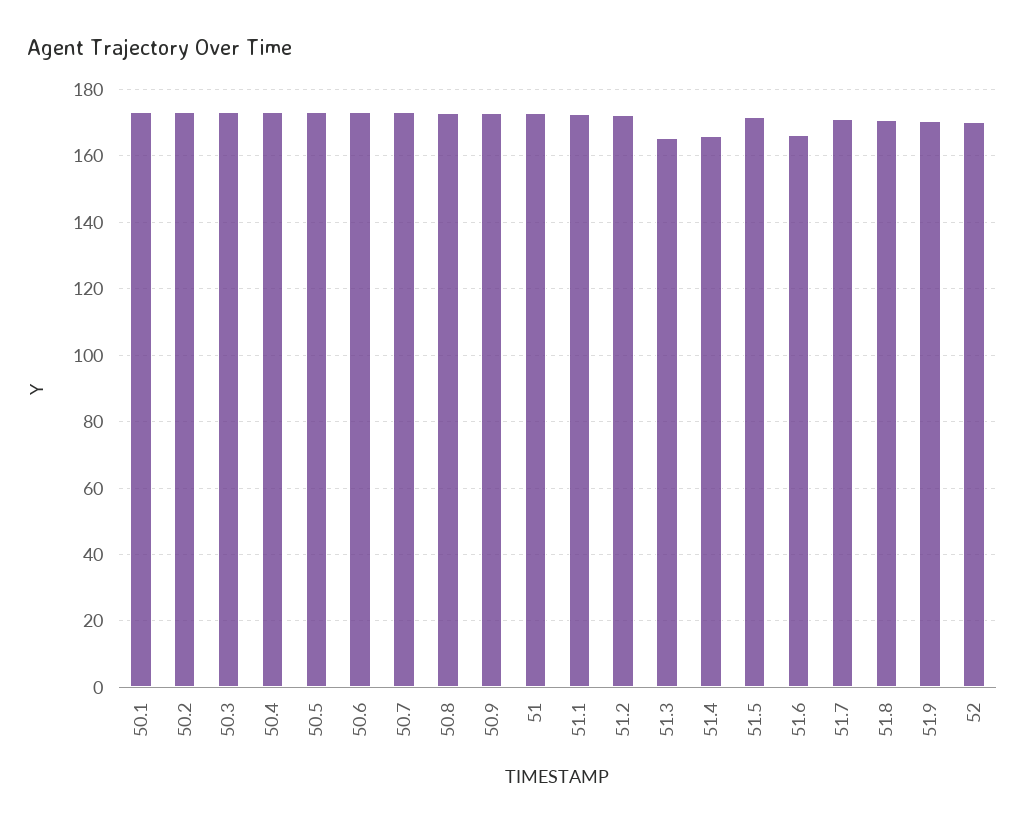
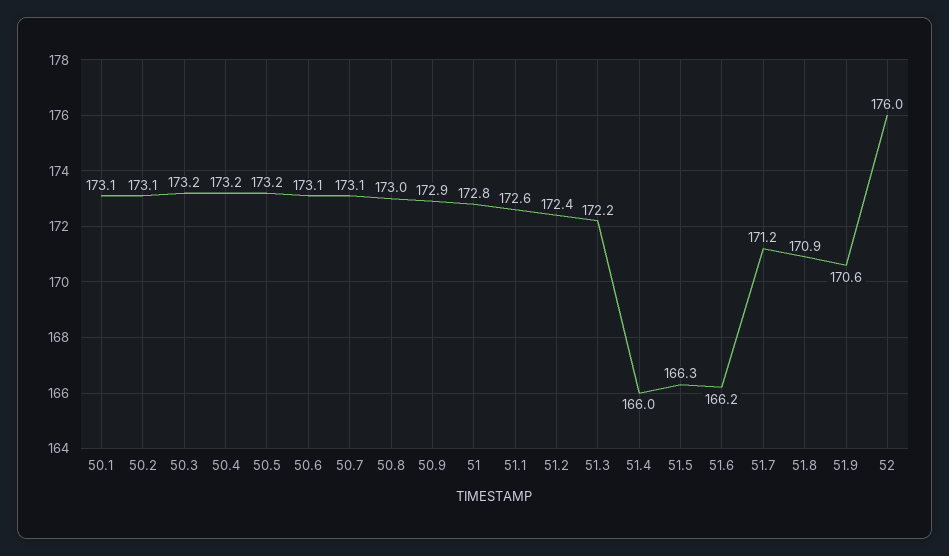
  {
    "50.1": 173.1,
    "50.2": 173.1,
    "50.3": 173.2,
    "50.4": 173.2,
    "50.5": 173.2,
    "50.6": 173.1,
    "50.7": 173.1,
    "50.8": 173,
    "50.9": 172.9,
    "51": 172.8,
    "51.1": 172.6,
    "51.2": 172.4,
-   "51.3": 166,
+   "51.3": 172.2,
    "51.4": 166,
-   "51.5": 172,
+   "51.5": 166.3,
    "51.6": 166.2,
    "51.7": 171.2,
    "51.8": 170.9,
    "51.9": 170.6,
-   "52": 170
+   "52": 176
  }

